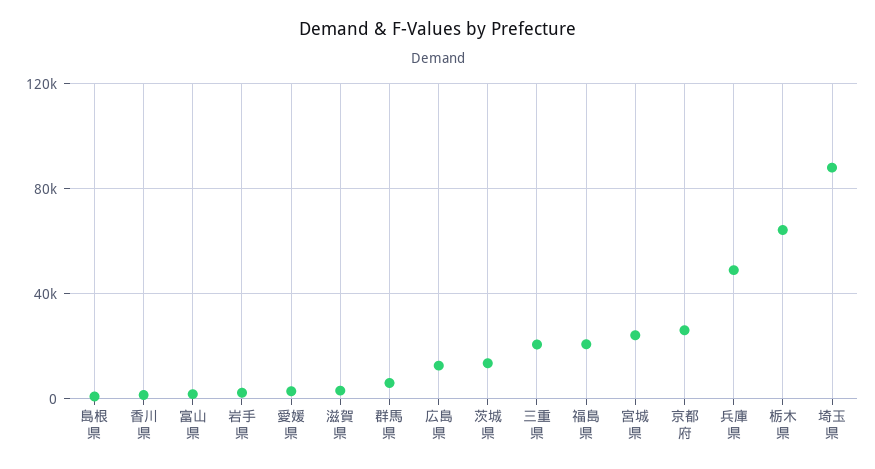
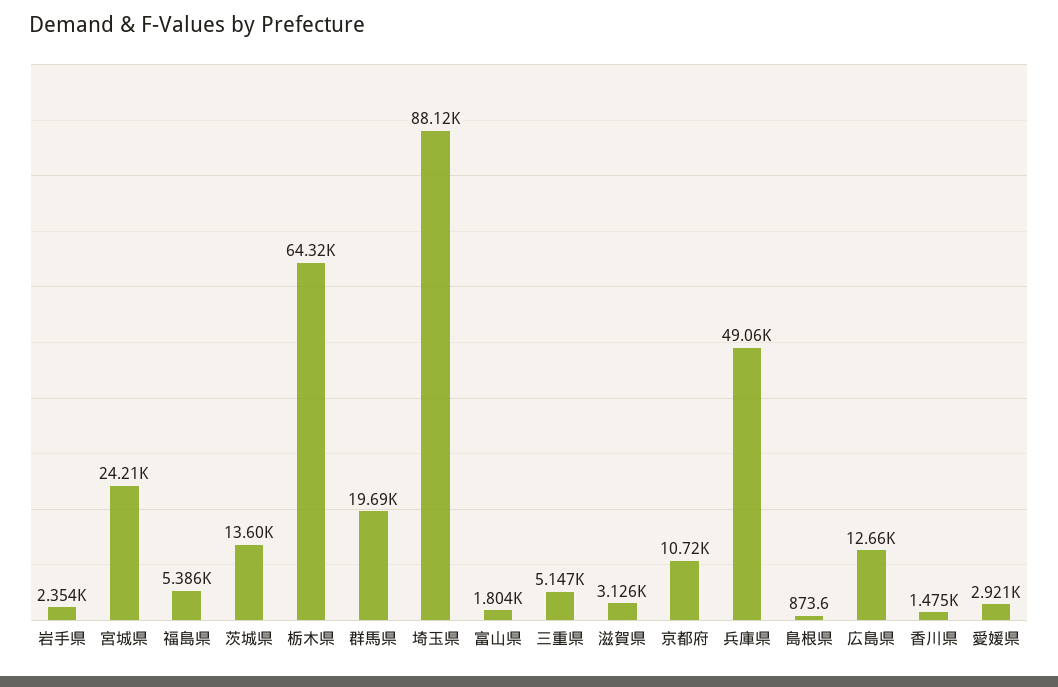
  {
    "島根県": 873.6,
    "香川県": 1475,
    "富山県": 1804,
    "岩手県": 2354,
    "愛媛県": 2921,
    "滋賀県": 3126,
-   "群馬県": 5000,
+   "群馬県": 19690,
    "広島県": 12660,
    "茨城県": 13600,
-   "三重県": 20000,
+   "三重県": 5147,
-   "福島県": 20000,
+   "福島県": 5386,
    "宮城県": 24210,
-   "京都府": 25000,
+   "京都府": 10720,
    "兵庫県": 49060,
    "栃木県": 64320,
    "埼玉県": 88120
  }

